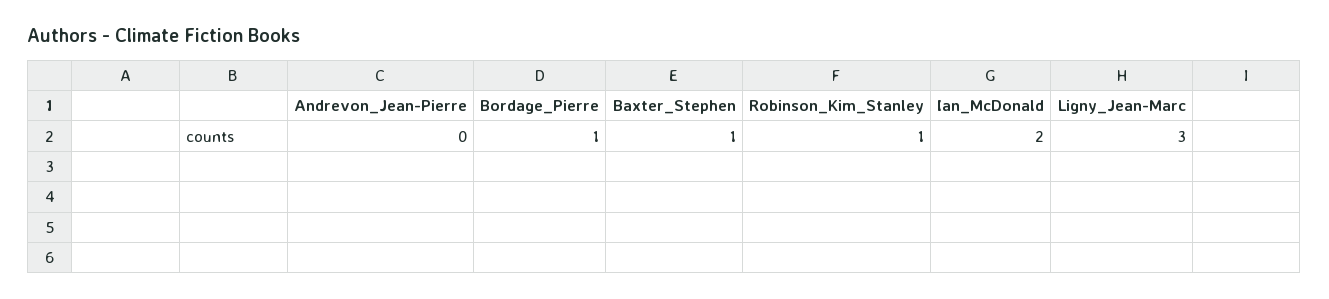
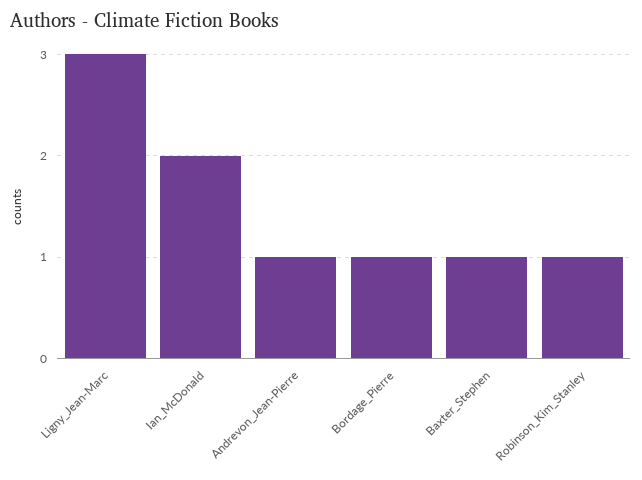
  {
-   "Andrevon_Jean-Pierre": 0,
+   "Andrevon_Jean-Pierre": 1,
    "Bordage_Pierre": 1,
    "Baxter_Stephen": 1,
    "Robinson_Kim_Stanley": 1,
    "Ian_McDonald": 2,
    "Ligny_Jean-Marc": 3
  }

